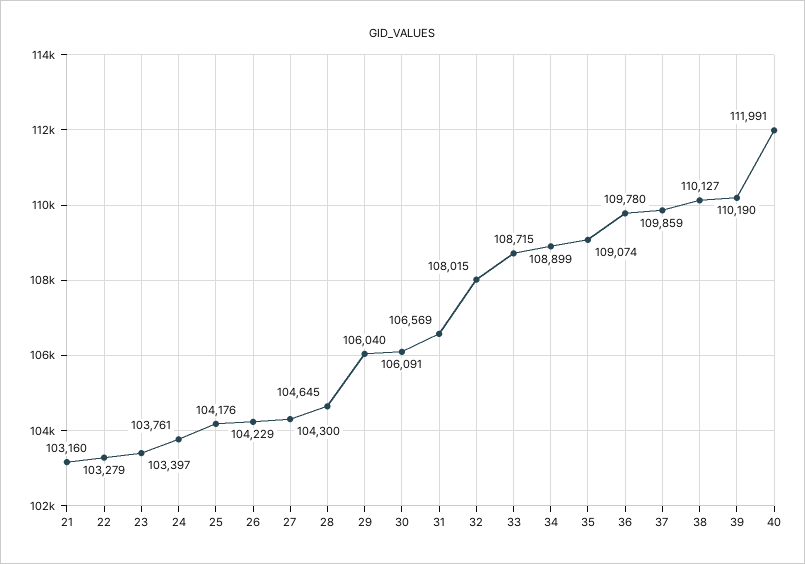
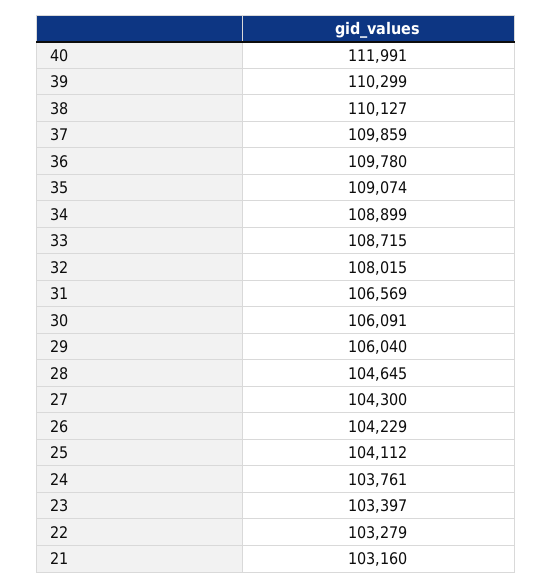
  {
    "21": 103160,
    "22": 103279,
    "23": 103397,
    "24": 103761,
-   "25": 104176,
+   "25": 104112,
    "26": 104229,
    "27": 104300,
    "28": 104645,
    "29": 106040,
    "30": 106091,
    "31": 106569,
    "32": 108015,
    "33": 108715,
    "34": 108899,
    "35": 109074,
    "36": 109780,
    "37": 109859,
    "38": 110127,
-   "39": 110190,
+   "39": 110299,
    "40": 111991
  }

